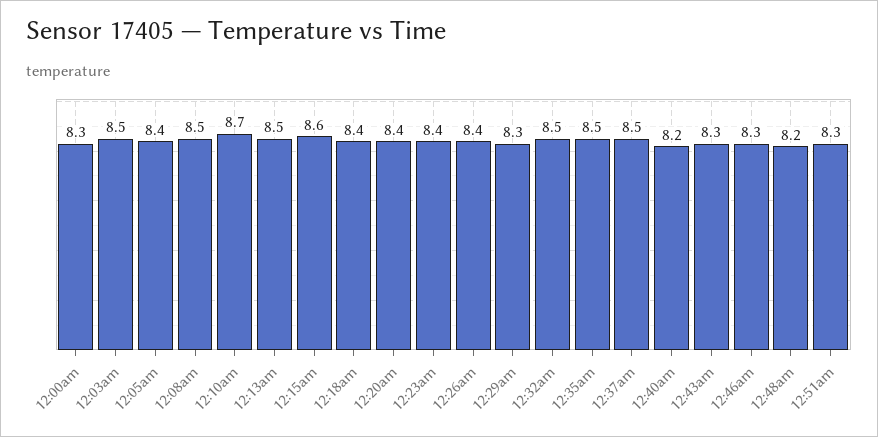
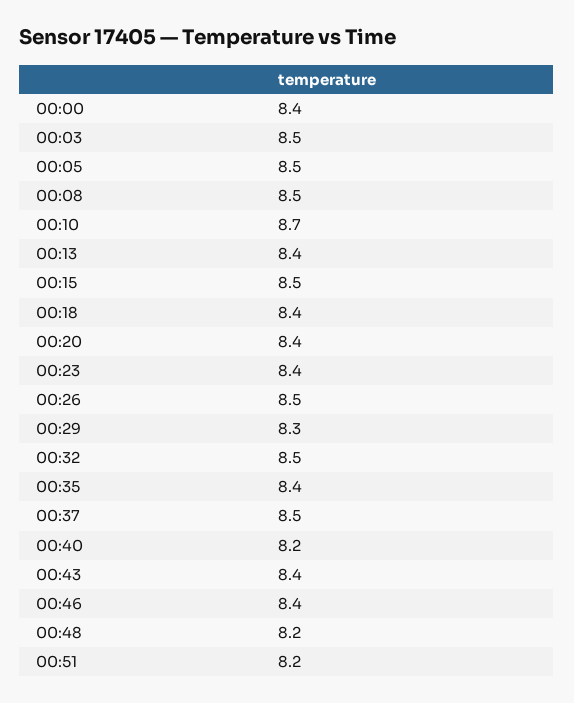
  {
-   "12:00am": 8.3,
+   "12:00am": 8.4,
    "12:03am": 8.5,
-   "12:05am": 8.4,
+   "12:05am": 8.5,
    "12:08am": 8.5,
    "12:10am": 8.7,
-   "12:13am": 8.5,
+   "12:13am": 8.4,
-   "12:15am": 8.6,
+   "12:15am": 8.5,
    "12:18am": 8.4,
    "12:20am": 8.4,
    "12:23am": 8.4,
-   "12:26am": 8.4,
+   "12:26am": 8.5,
    "12:29am": 8.3,
    "12:32am": 8.5,
-   "12:35am": 8.5,
+   "12:35am": 8.4,
    "12:37am": 8.5,
    "12:40am": 8.2,
-   "12:43am": 8.3,
+   "12:43am": 8.4,
-   "12:46am": 8.3,
+   "12:46am": 8.4,
    "12:48am": 8.2,
-   "12:51am": 8.3
+   "12:51am": 8.2
  }

